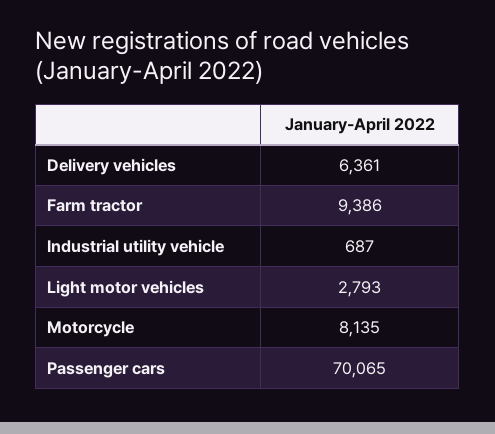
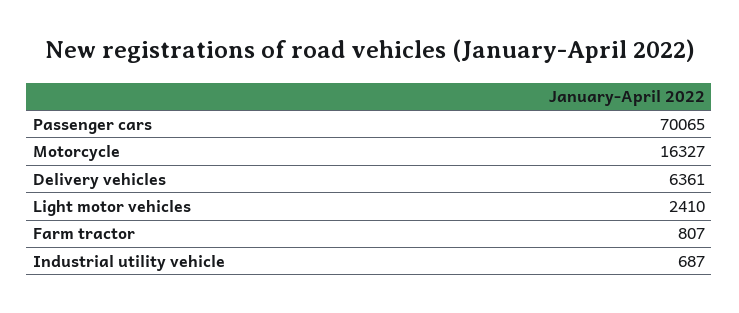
  {
    "Delivery vehicles": 6361,
-   "Farm tractor": 9386,
+   "Farm tractor": 807,
    "Industrial utility vehicle": 687,
-   "Light motor vehicles": 2793,
+   "Light motor vehicles": 2410,
-   "Motorcycle": 8135,
+   "Motorcycle": 16327,
    "Passenger cars": 70065
  }

